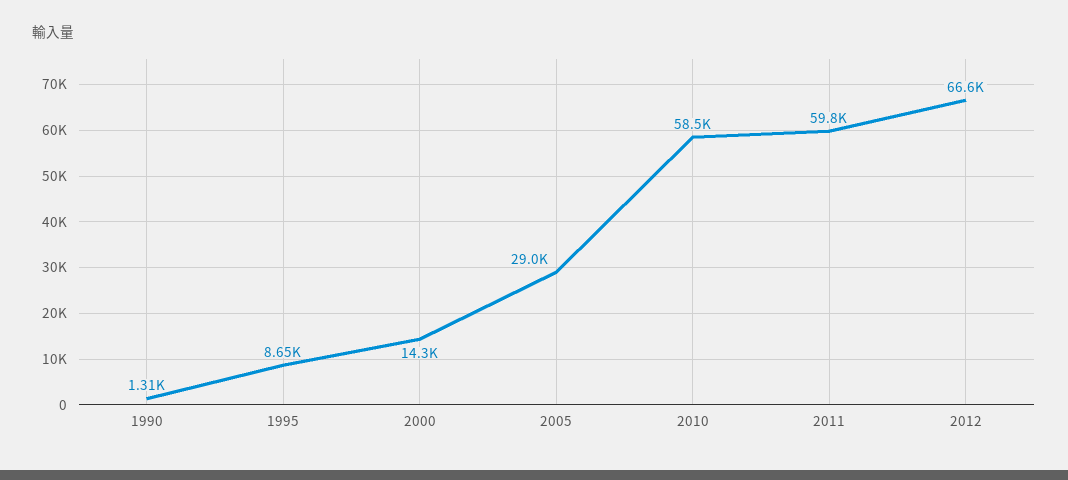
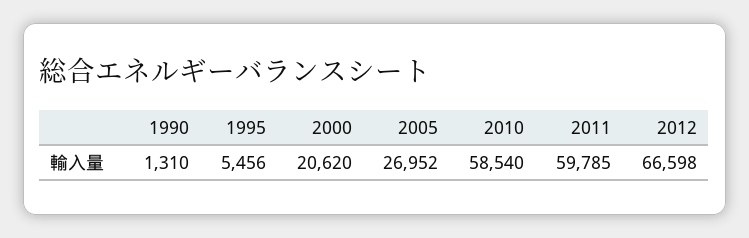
  {
    "1990": 1310,
-   "1995": 8650,
+   "1995": 5456,
-   "2000": 14300,
+   "2000": 20620,
-   "2005": 29000,
+   "2005": 26952,
    "2010": 58540,
    "2011": 59785,
    "2012": 66598
  }

